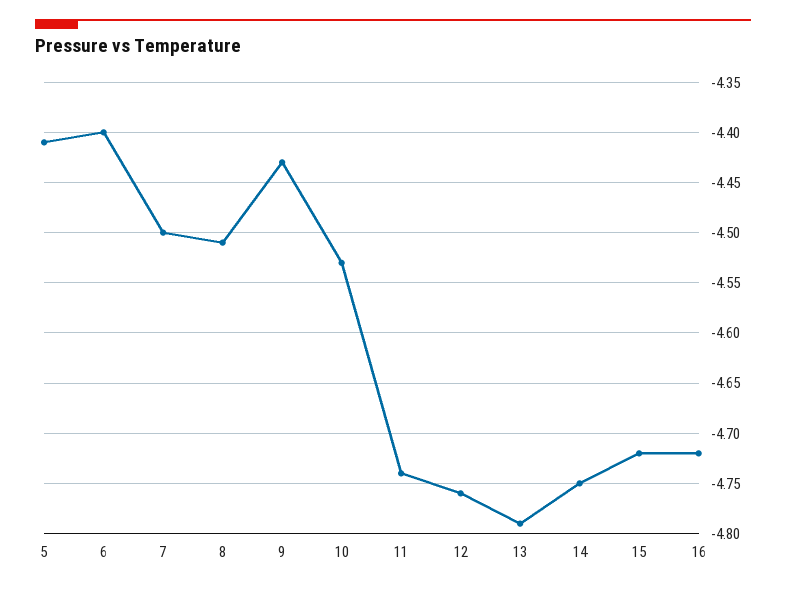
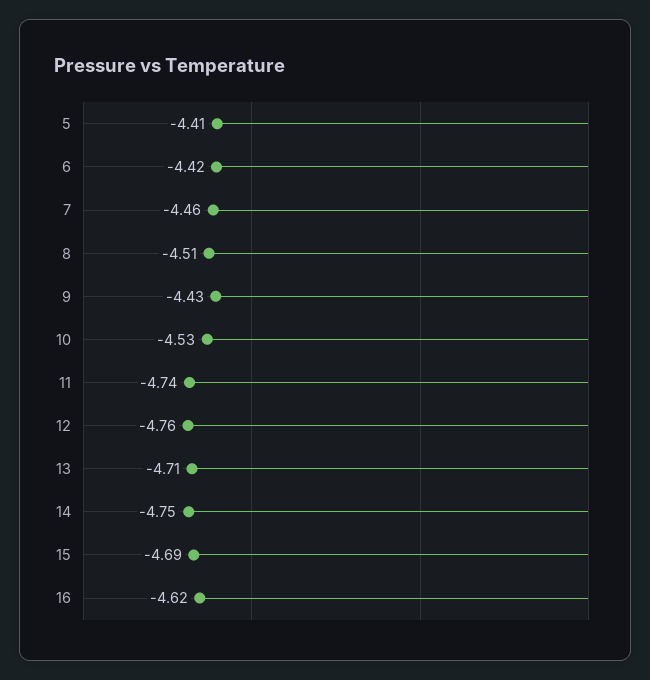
  {
    "5": -4.41,
-   "6": -4.4,
+   "6": -4.42,
-   "7": -4.5,
+   "7": -4.46,
    "8": -4.51,
    "9": -4.43,
    "10": -4.53,
    "11": -4.74,
    "12": -4.76,
-   "13": -4.79,
+   "13": -4.71,
    "14": -4.75,
-   "15": -4.72,
+   "15": -4.69,
-   "16": -4.72
+   "16": -4.62
  }

